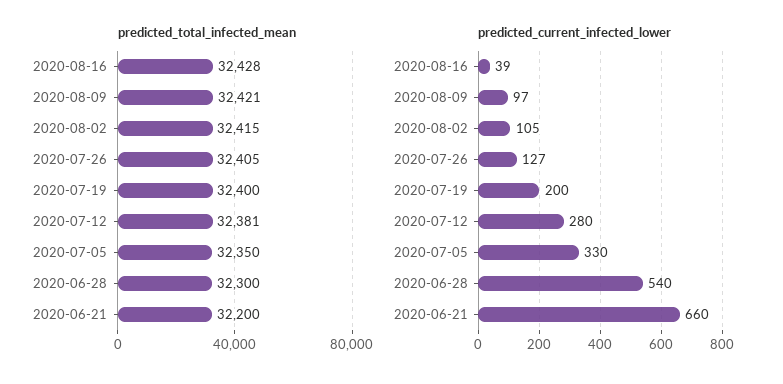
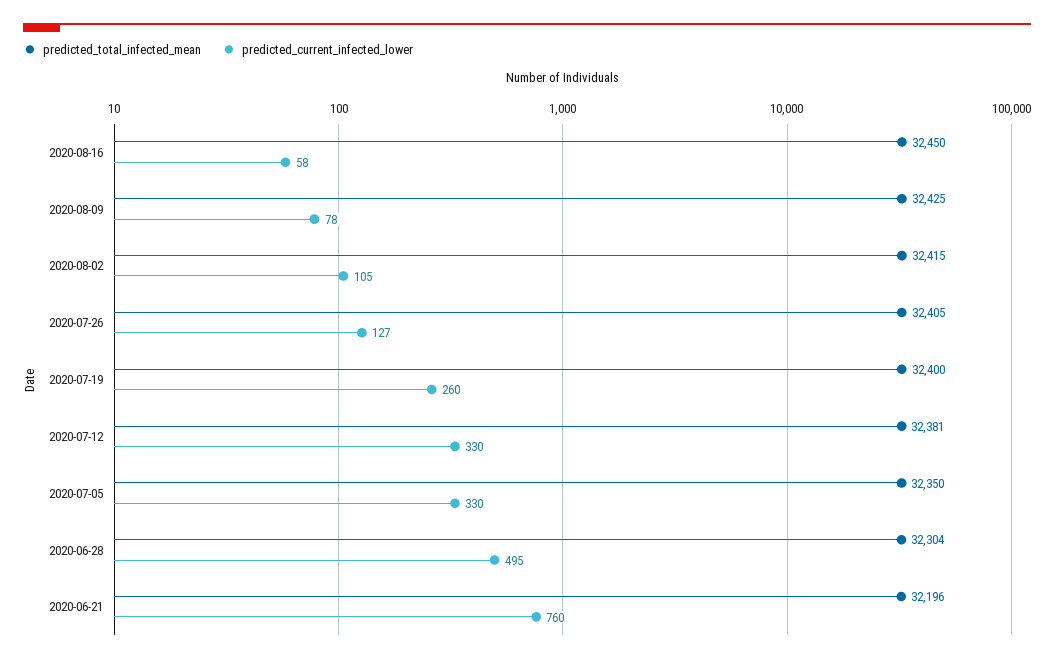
  {
    "predicted_total_infected_mean": {
-     "2020-08-16": 32428,
+     "2020-08-16": 32450,
-     "2020-08-09": 32421,
+     "2020-08-09": 32425,
      "2020-08-02": 32415,
      "2020-07-26": 32405,
      "2020-07-19": 32400,
      "2020-07-12": 32381,
      "2020-07-05": 32350,
-     "2020-06-28": 32300,
+     "2020-06-28": 32304,
-     "2020-06-21": 32200
+     "2020-06-21": 32196
    },
    "predicted_current_infected_lower": {
-     "2020-08-16": 39,
+     "2020-08-16": 58,
-     "2020-08-09": 97,
+     "2020-08-09": 78,
      "2020-08-02": 105,
      "2020-07-26": 127,
-     "2020-07-19": 200,
+     "2020-07-19": 260,
-     "2020-07-12": 280,
+     "2020-07-12": 330,
      "2020-07-05": 330,
-     "2020-06-28": 540,
+     "2020-06-28": 495,
-     "2020-06-21": 660
+     "2020-06-21": 760
    }
  }

